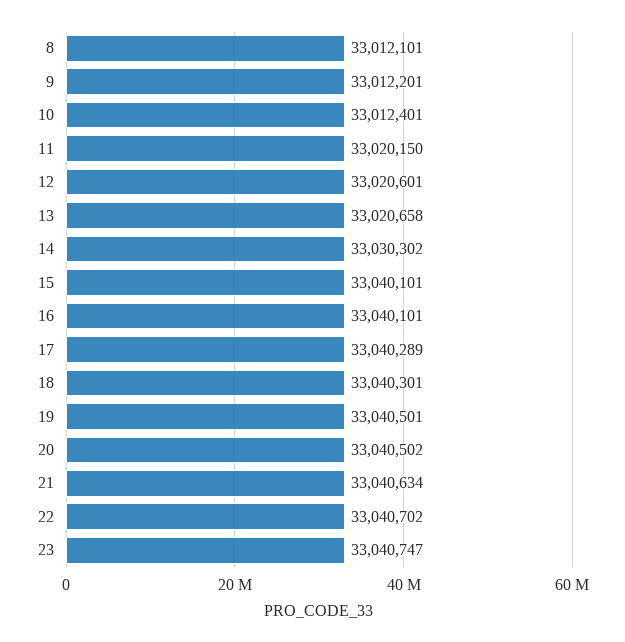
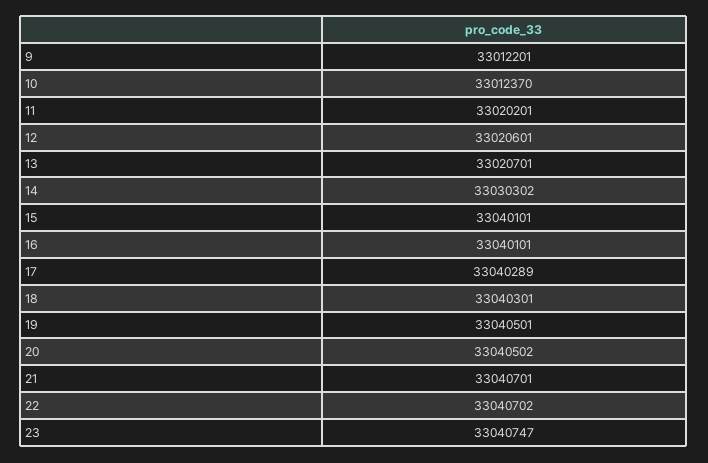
  {
-   "8": 33012101,
    "9": 33012201,
-   "10": 33012401,
+   "10": 33012370,
-   "11": 33020150,
+   "11": 33020201,
    "12": 33020601,
-   "13": 33020658,
+   "13": 33020701,
    "14": 33030302,
    "15": 33040101,
    "16": 33040101,
    "17": 33040289,
    "18": 33040301,
    "19": 33040501,
    "20": 33040502,
-   "21": 33040634,
+   "21": 33040701,
    "22": 33040702,
    "23": 33040747
  }

